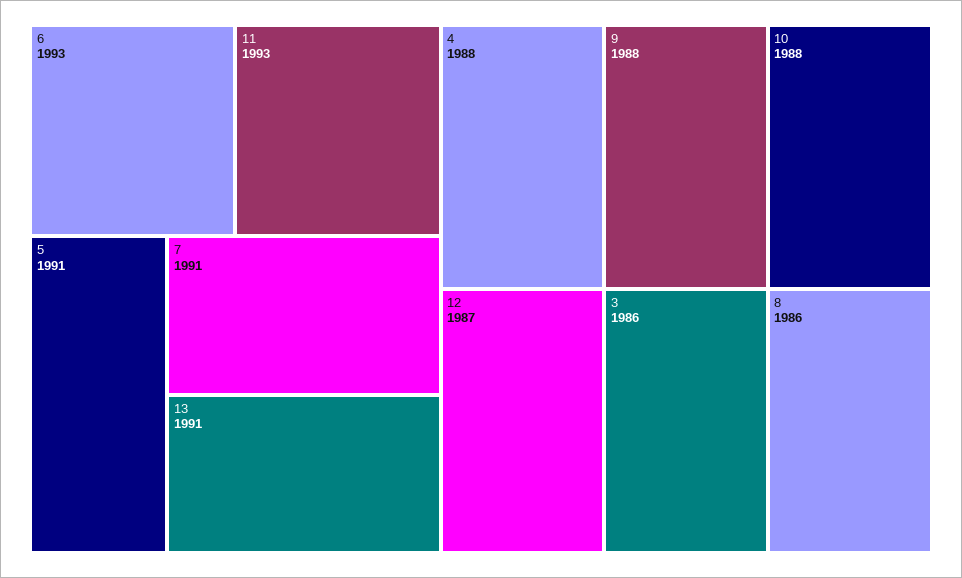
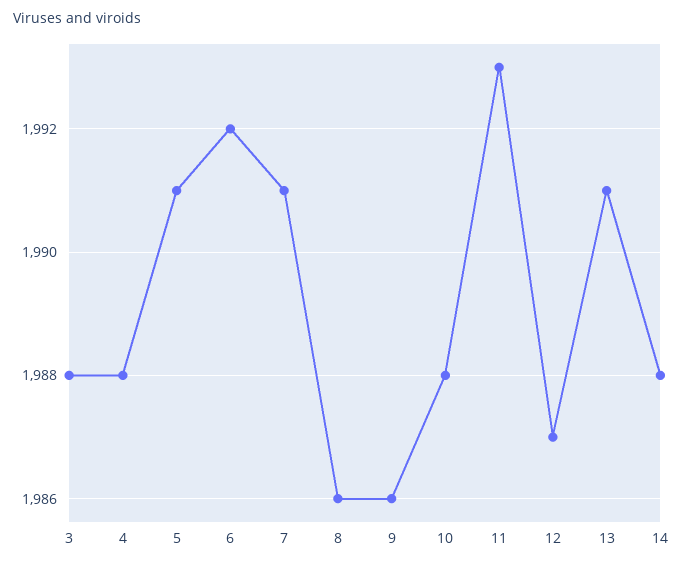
  {
-   "6": 1993,
+   "6": 1992,
    "11": 1993,
    "5": 1991,
    "7": 1991,
    "13": 1991,
    "4": 1988,
-   "9": 1988,
+   "9": 1986,
    "10": 1988,
    "12": 1987,
-   "3": 1986,
+   "3": 1988,
-   "8": 1986
+   "8": 1986,
+   "14": 1988
  }

